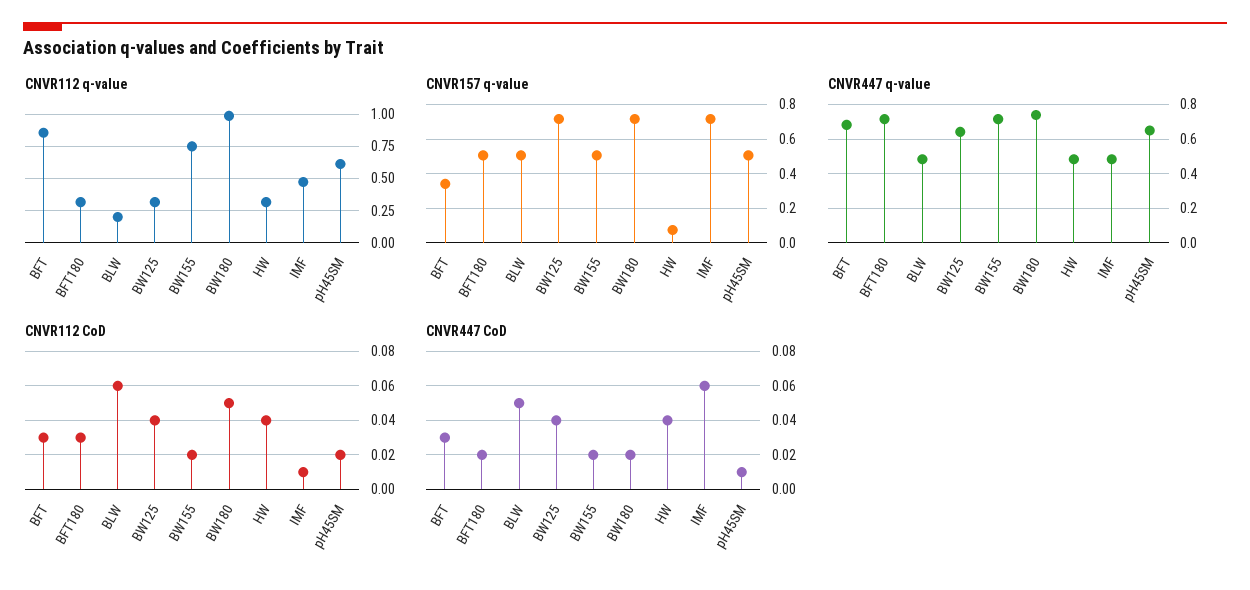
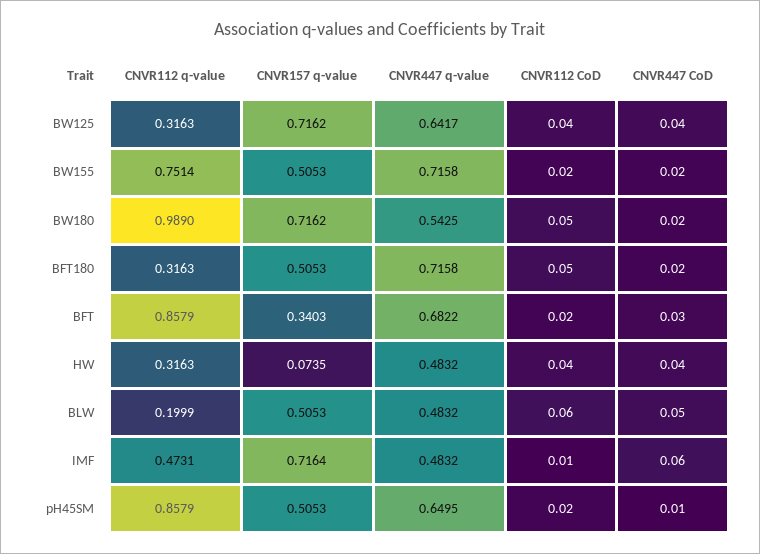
  {
    "CNVR112 q-value": {
      "BFT": 0.8579,
      "BFT180": 0.3163,
      "BLW": 0.1999,
      "BW125": 0.3163,
      "BW155": 0.7514,
      "BW180": 0.989,
      "HW": 0.3163,
      "IMF": 0.4731,
-     "pH45SM": 0.6
+     "pH45SM": 0.8579
    },
    "CNVR157 q-value": {
      "BFT": 0.3403,
      "BFT180": 0.5053,
      "BLW": 0.5053,
      "BW125": 0.7162,
      "BW155": 0.5053,
      "BW180": 0.7162,
      "HW": 0.0735,
      "IMF": 0.7164,
      "pH45SM": 0.5053
    },
    "CNVR447 q-value": {
      "BFT": 0.6822,
      "BFT180": 0.7158,
      "BLW": 0.4832,
      "BW125": 0.6417,
      "BW155": 0.7158,
-     "BW180": 0.75,
+     "BW180": 0.5425,
      "HW": 0.4832,
      "IMF": 0.4832,
      "pH45SM": 0.6495
    },
    "CNVR112 CoD": {
-     "BFT": 0.03,
+     "BFT": 0.02,
-     "BFT180": 0.03,
+     "BFT180": 0.05,
      "BLW": 0.06,
      "BW125": 0.04,
      "BW155": 0.02,
      "BW180": 0.05,
      "HW": 0.04,
      "IMF": 0.01,
      "pH45SM": 0.02
    },
    "CNVR447 CoD": {
      "BFT": 0.03,
      "BFT180": 0.02,
      "BLW": 0.05,
      "BW125": 0.04,
      "BW155": 0.02,
      "BW180": 0.02,
      "HW": 0.04,
      "IMF": 0.06,
      "pH45SM": 0.01
    }
  }

